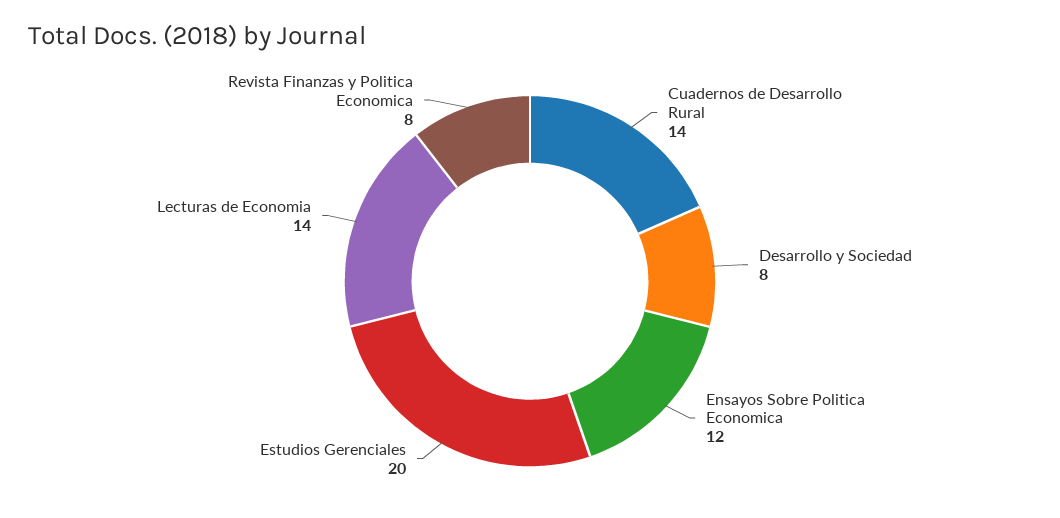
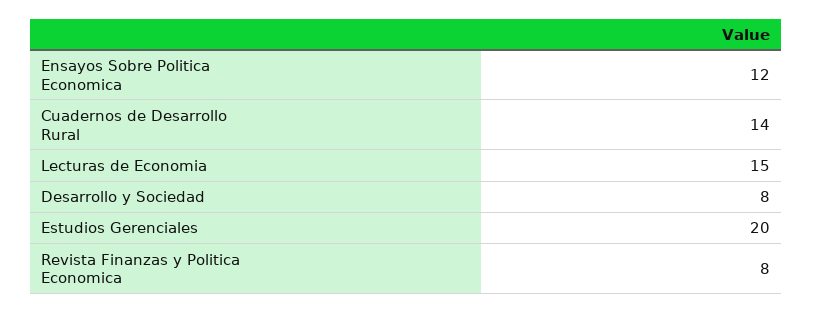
  {
    "Cuadernos de Desarrollo Rural": 14,
    "Desarrollo y Sociedad": 8,
    "Ensayos Sobre Politica Economica": 12,
    "Estudios Gerenciales": 20,
-   "Lecturas de Economia": 14,
+   "Lecturas de Economia": 15,
    "Revista Finanzas y Politica Economica": 8
  }

